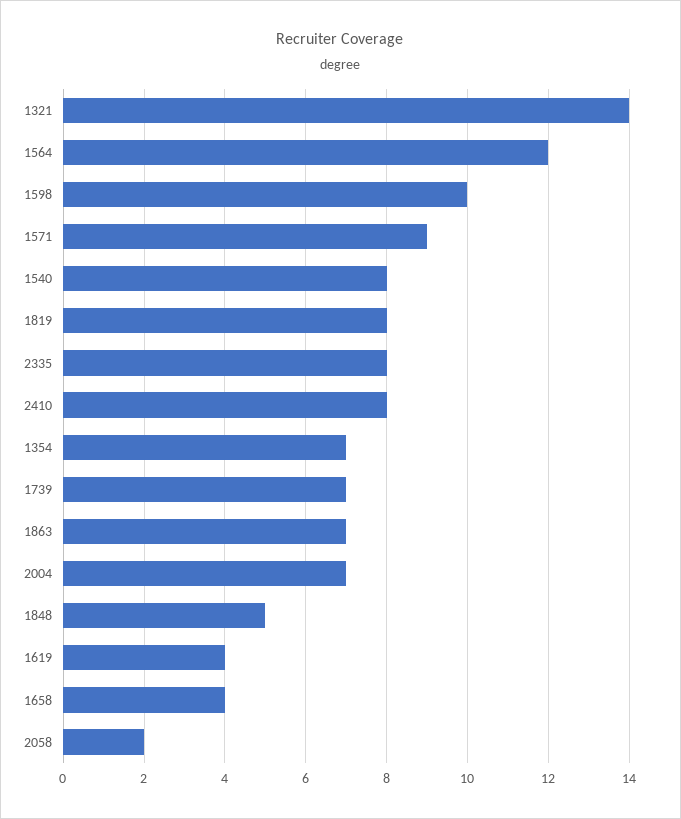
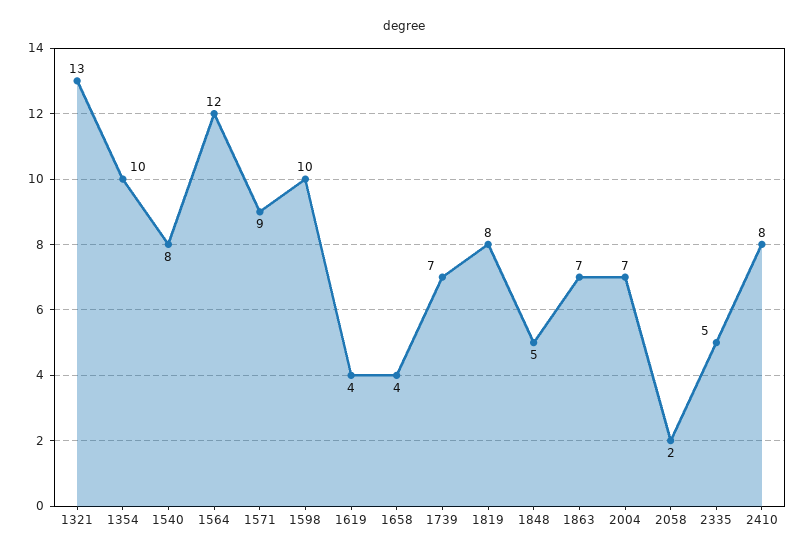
  {
-   "1321": 14,
+   "1321": 13,
    "1564": 12,
    "1598": 10,
    "1571": 9,
    "1540": 8,
    "1819": 8,
-   "2335": 8,
+   "2335": 5,
    "2410": 8,
-   "1354": 7,
+   "1354": 10,
    "1739": 7,
    "1863": 7,
    "2004": 7,
    "1848": 5,
    "1619": 4,
    "1658": 4,
    "2058": 2
  }

